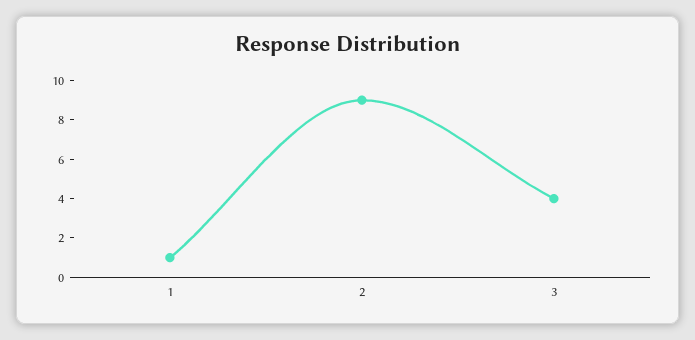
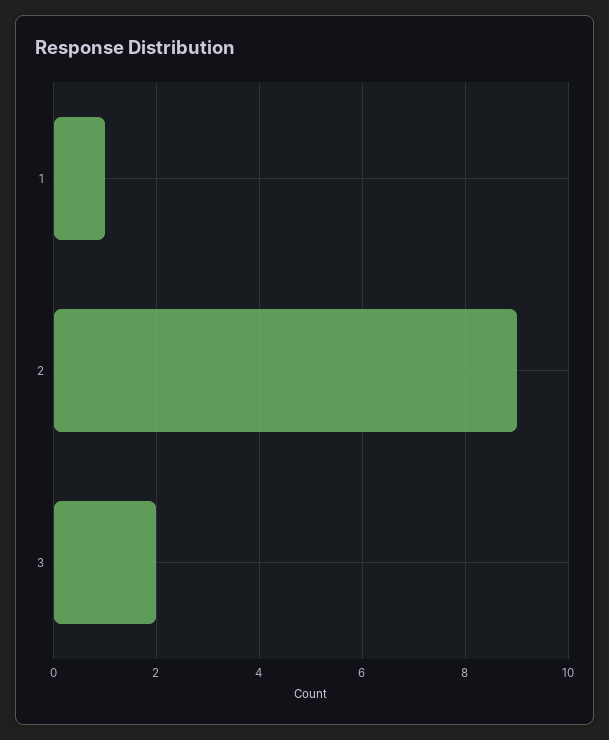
  {
    "1": 1,
    "2": 9,
-   "3": 4
+   "3": 2
  }

